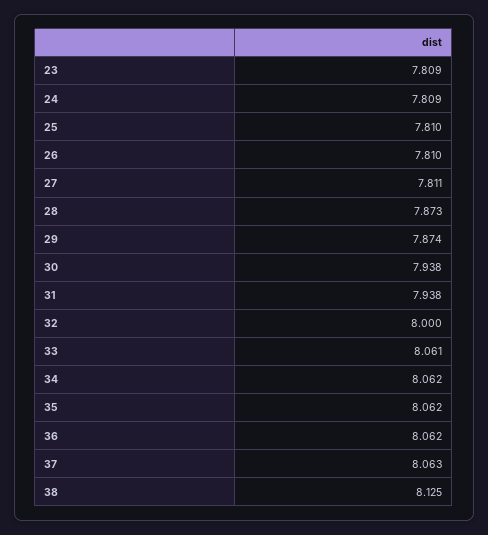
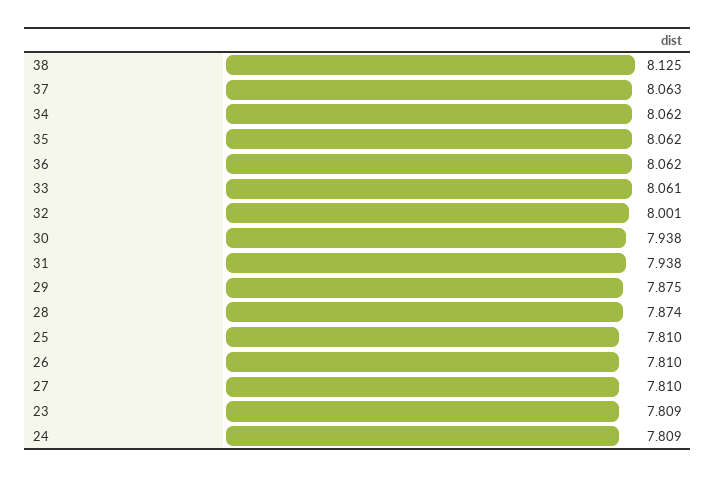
  {
    "23": 7.809,
    "24": 7.809,
    "25": 7.81,
    "26": 7.81,
-   "27": 7.811,
+   "27": 7.81,
-   "28": 7.873,
+   "28": 7.874,
-   "29": 7.874,
+   "29": 7.875,
    "30": 7.938,
    "31": 7.938,
-   "32": 8,
+   "32": 8.001,
    "33": 8.061,
    "34": 8.062,
    "35": 8.062,
    "36": 8.062,
    "37": 8.063,
    "38": 8.125
  }

